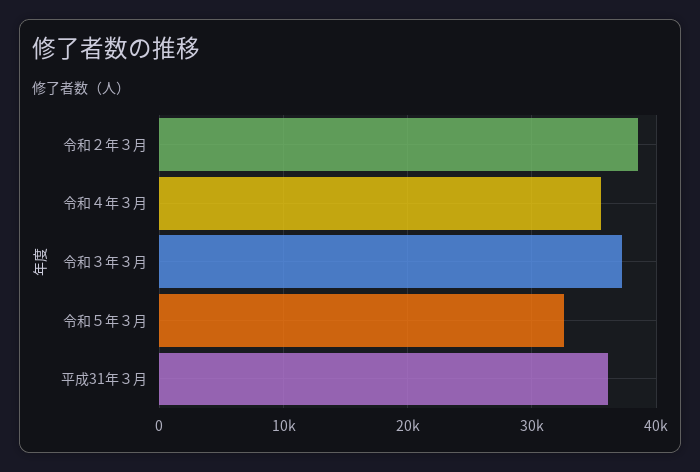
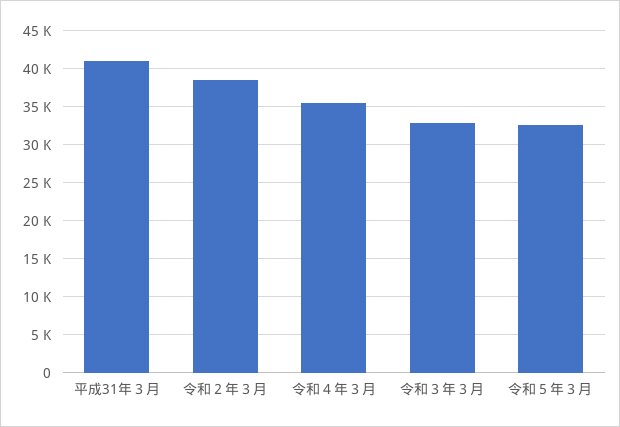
  {
    "令和２年３月": 39000,
    "令和４年３月": 36000,
-   "令和３年３月": 37000,
+   "令和３年３月": 33000,
    "令和５年３月": 33000,
-   "平成31年３月": 36000
+   "平成31年３月": 41000
  }

